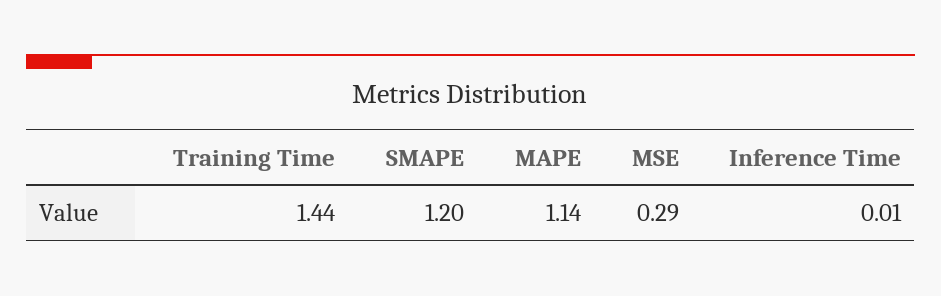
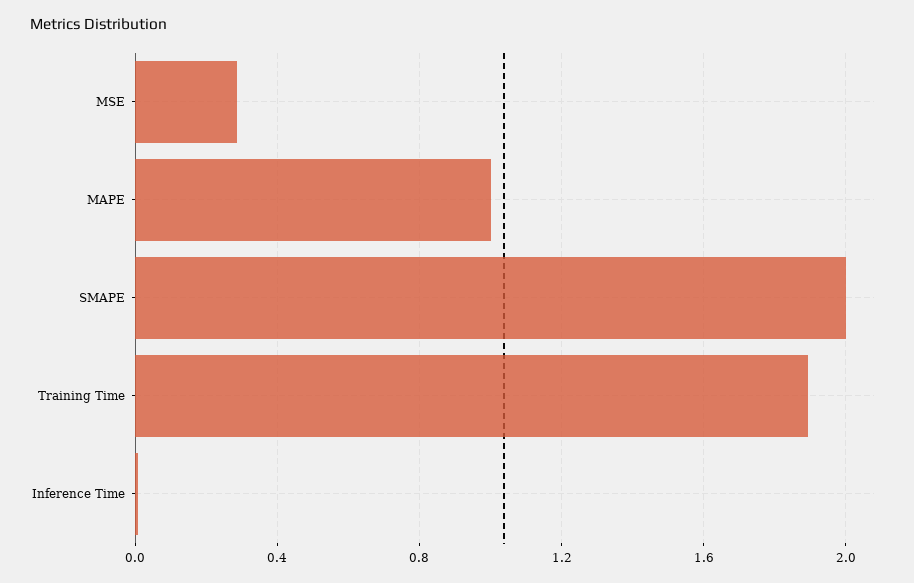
  {
-   "Training Time": 1.44,
+   "Training Time": 1.9,
-   "SMAPE": 1.2,
+   "SMAPE": 2,
-   "MAPE": 1.14,
+   "MAPE": 1,
    "MSE": 0.29,
    "Inference Time": 0.01
  }

